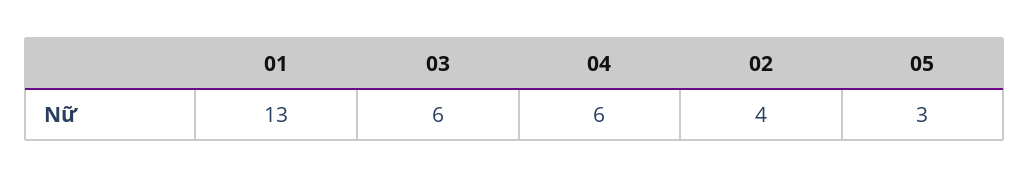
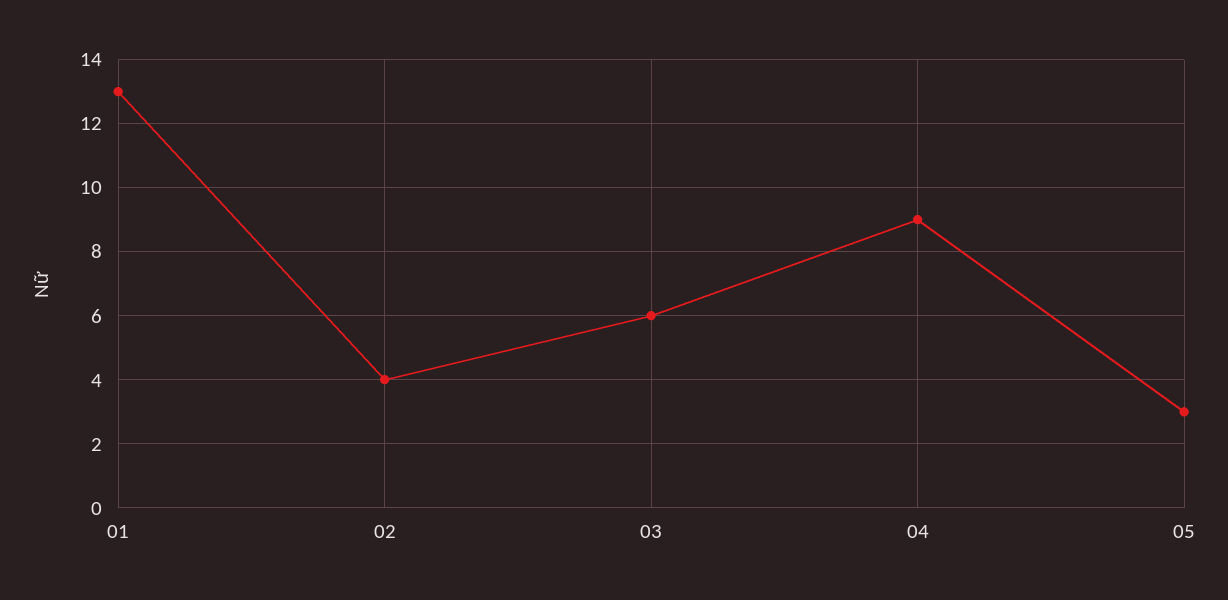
  {
    "01": 13,
    "03": 6,
-   "04": 6,
+   "04": 9,
    "02": 4,
    "05": 3
  }

